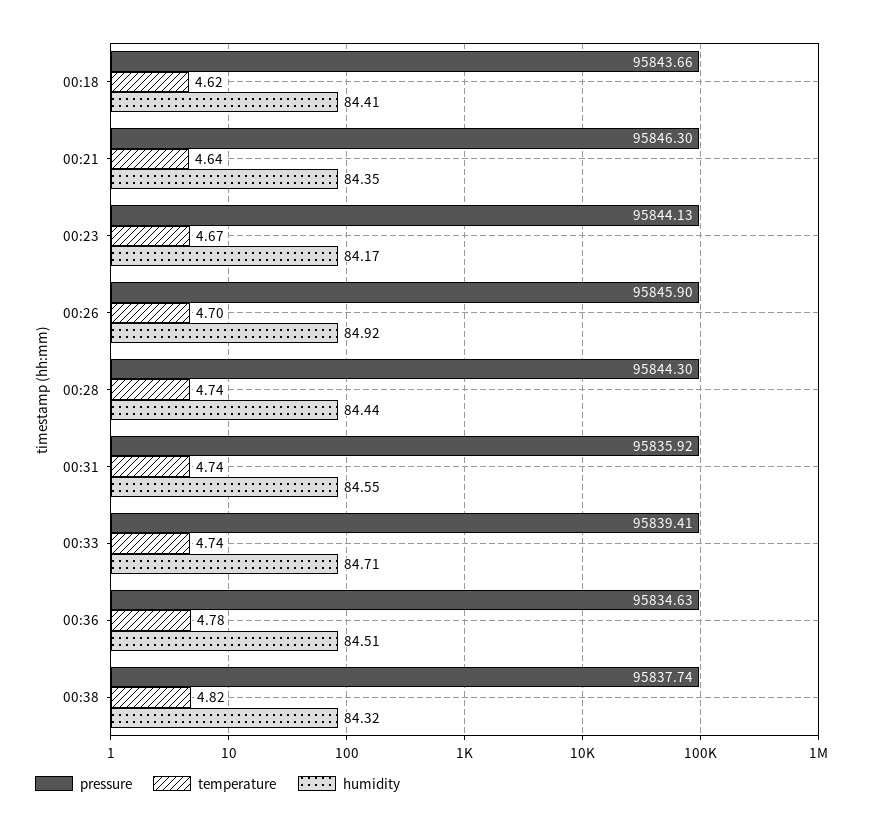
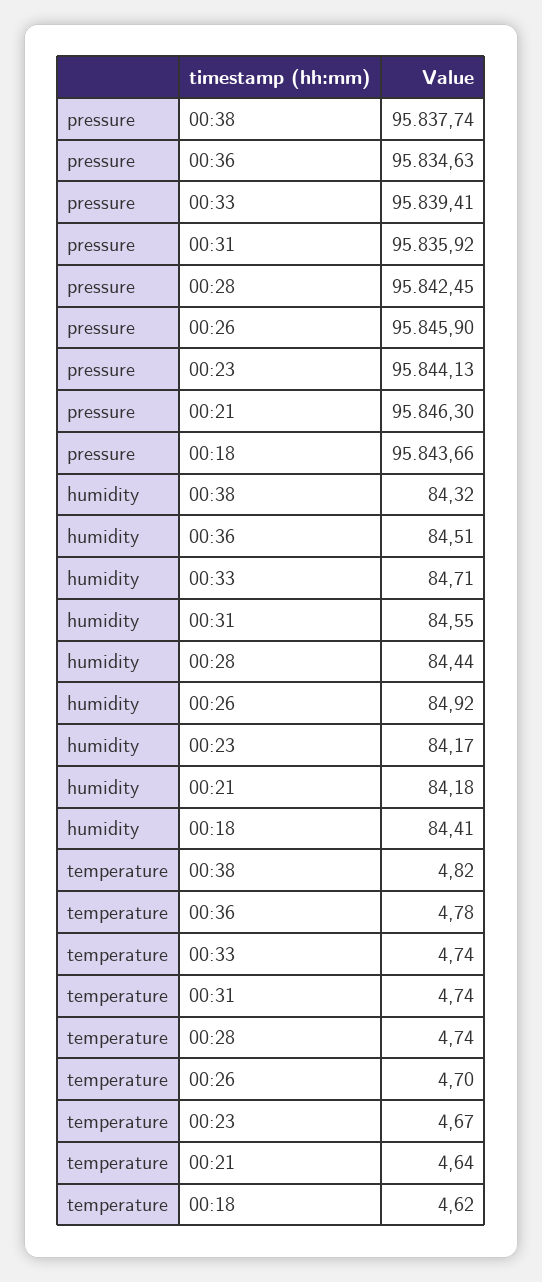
  {
    "pressure": {
      "00:18": 95843.66,
      "00:21": 95846.3,
      "00:23": 95844.13,
      "00:26": 95845.9,
-     "00:28": 95844.3,
+     "00:28": 95842.45,
      "00:31": 95835.92,
      "00:33": 95839.41,
      "00:36": 95834.63,
      "00:38": 95837.74
    },
    "temperature": {
      "00:18": 4.62,
      "00:21": 4.64,
      "00:23": 4.67,
      "00:26": 4.7,
      "00:28": 4.74,
      "00:31": 4.74,
      "00:33": 4.74,
      "00:36": 4.78,
      "00:38": 4.82
    },
    "humidity": {
      "00:18": 84.41,
-     "00:21": 84.35,
+     "00:21": 84.18,
      "00:23": 84.17,
      "00:26": 84.92,
      "00:28": 84.44,
      "00:31": 84.55,
      "00:33": 84.71,
      "00:36": 84.51,
      "00:38": 84.32
    }
  }

